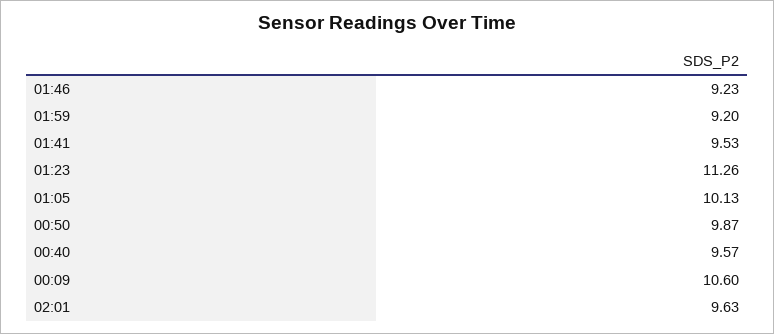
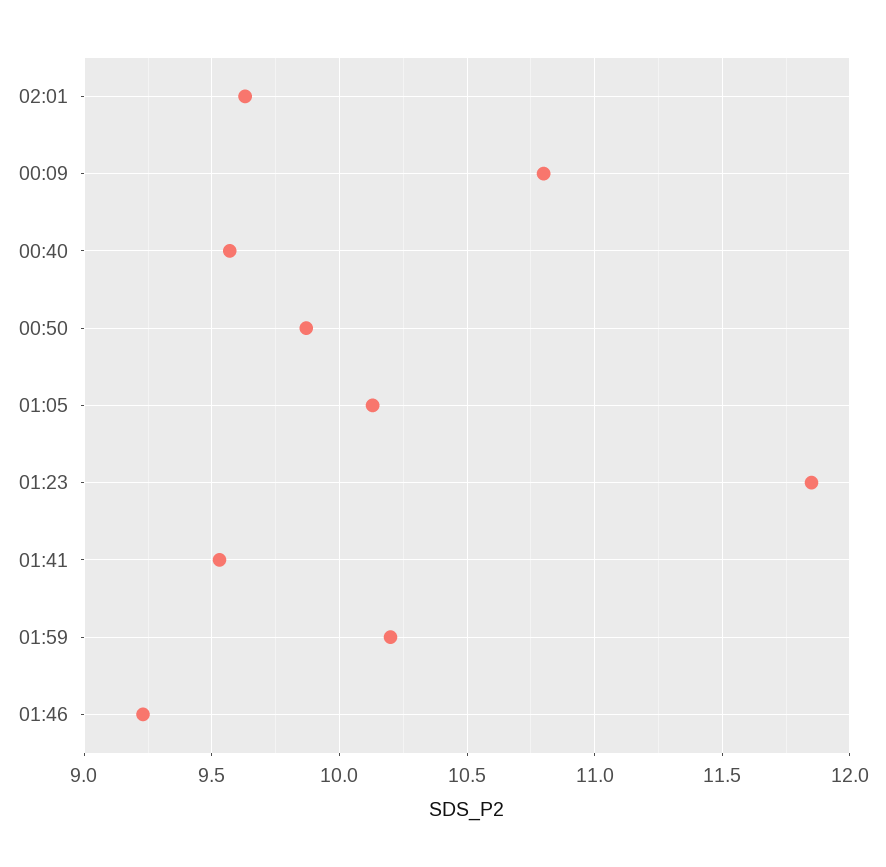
  {
    "01:46": 9.23,
-   "01:59": 9.2,
+   "01:59": 10.2,
    "01:41": 9.53,
-   "01:23": 11.26,
+   "01:23": 11.85,
    "01:05": 10.13,
    "00:50": 9.87,
    "00:40": 9.57,
-   "00:09": 10.6,
+   "00:09": 10.8,
    "02:01": 9.63
  }

